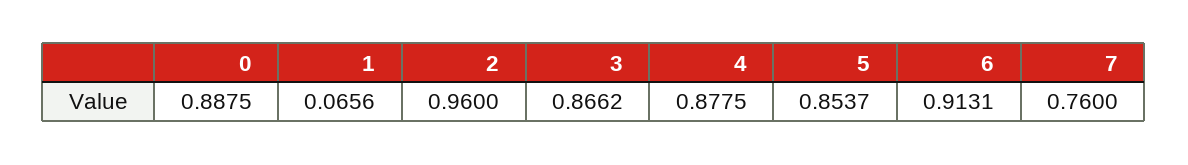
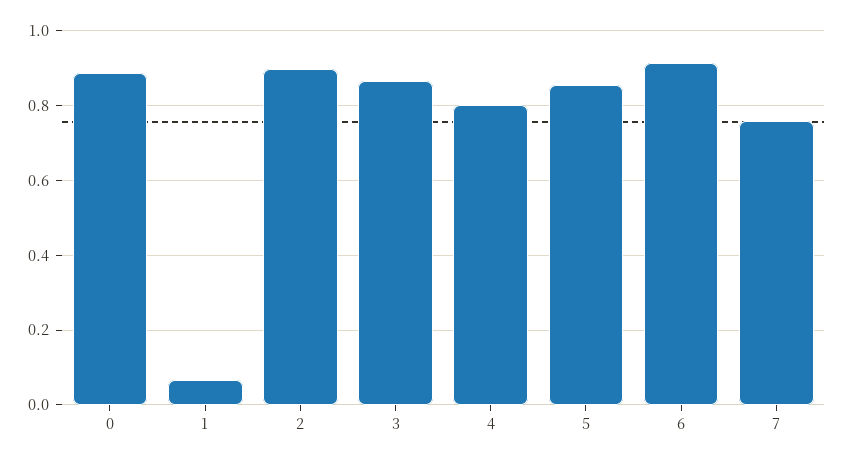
  {
    "0": 0.8875,
    "1": 0.0656,
-   "2": 0.96,
+   "2": 0.9,
    "3": 0.8662,
-   "4": 0.8775,
+   "4": 0.8,
    "5": 0.8537,
    "6": 0.9131,
    "7": 0.76
  }

